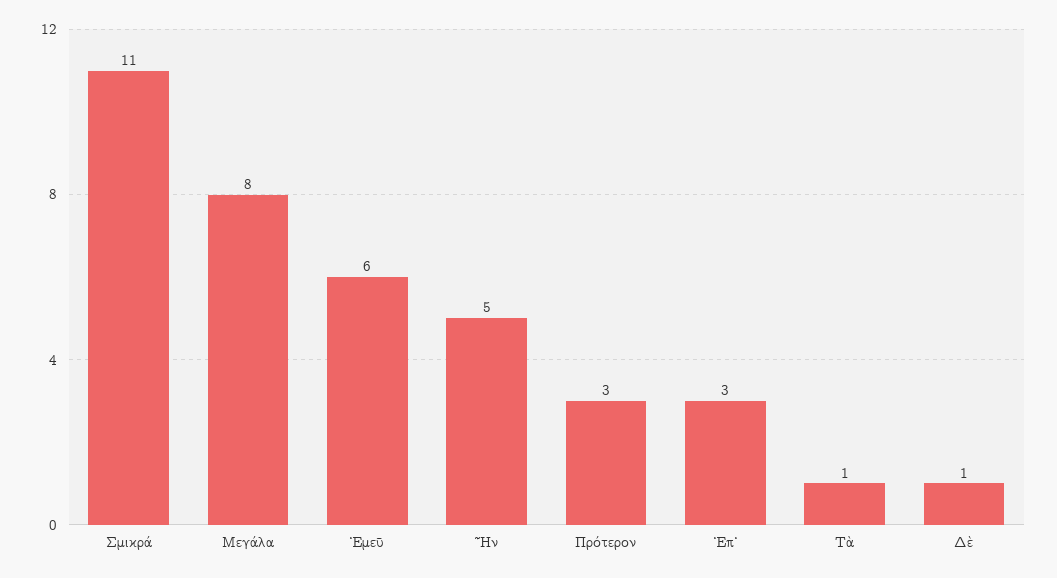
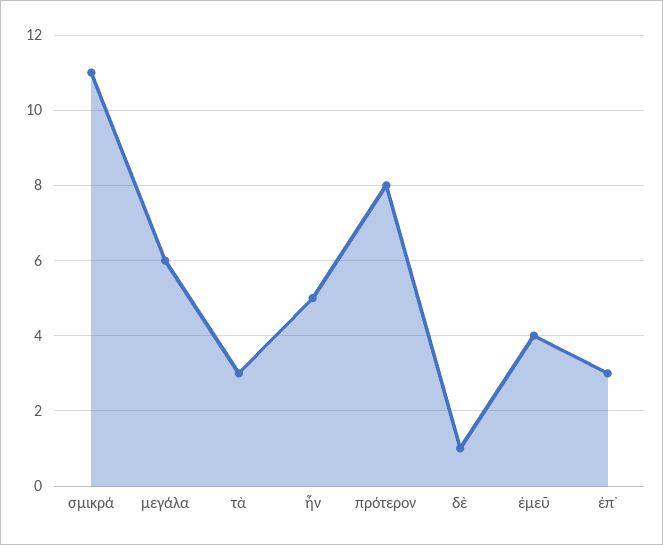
  {
    "Σμικρά": 11,
-   "Μεγάλα": 8,
+   "Μεγάλα": 6,
-   "Ἐμεῦ": 6,
+   "Ἐμεῦ": 4,
    "Ἦν": 5,
-   "Πρότερον": 3,
+   "Πρότερον": 8,
    "Ἐπ᾽": 3,
-   "Τὰ": 1,
+   "Τὰ": 3,
    "Δὲ": 1
  }

